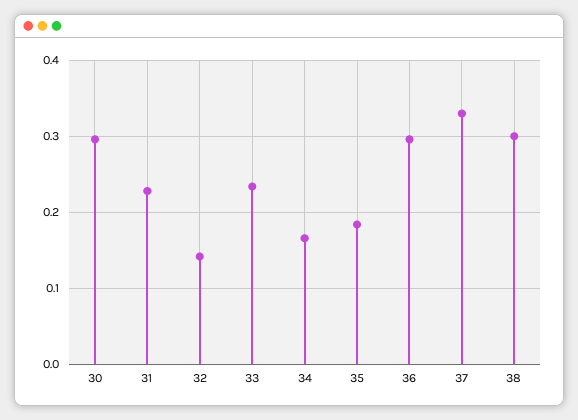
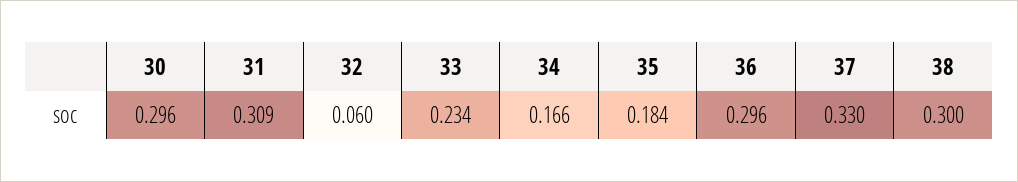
  {
    "30": 0.296,
-   "31": 0.23,
+   "31": 0.309,
-   "32": 0.14,
+   "32": 0.06,
    "33": 0.234,
    "34": 0.166,
    "35": 0.184,
    "36": 0.296,
    "37": 0.33,
    "38": 0.3
  }

